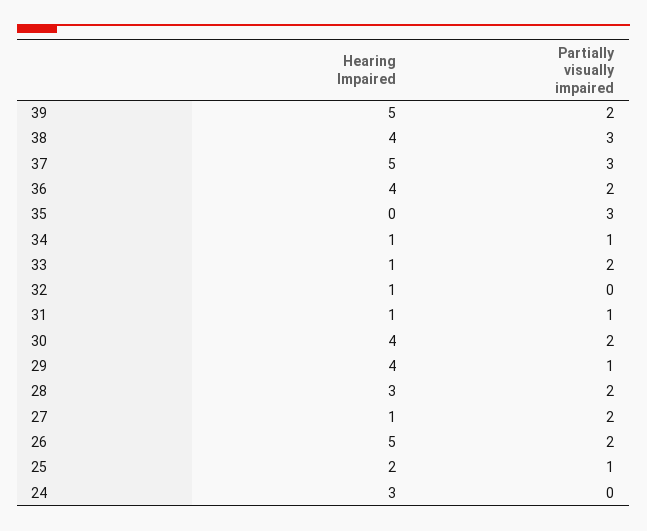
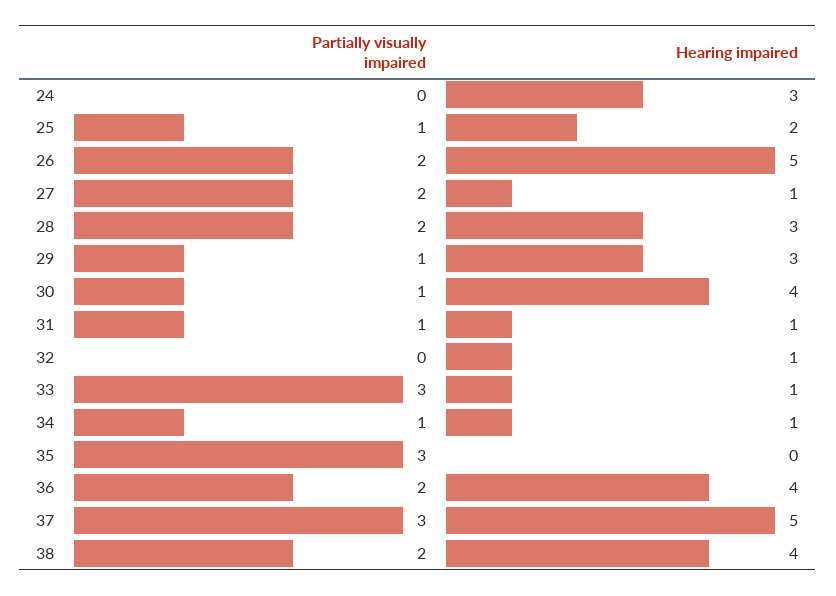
  {
    "Hearing Impaired": {
-     "39": 5,
      "38": 4,
      "37": 5,
      "36": 4,
      "35": 0,
      "34": 1,
      "33": 1,
      "32": 1,
      "31": 1,
      "30": 4,
-     "29": 4,
+     "29": 3,
      "28": 3,
      "27": 1,
      "26": 5,
      "25": 2,
      "24": 3
    },
    "Partially visually impaired": {
-     "39": 2,
-     "38": 3,
+     "38": 2,
      "37": 3,
      "36": 2,
      "35": 3,
      "34": 1,
-     "33": 2,
+     "33": 3,
      "32": 0,
      "31": 1,
-     "30": 2,
+     "30": 1,
      "29": 1,
      "28": 2,
      "27": 2,
      "26": 2,
      "25": 1,
      "24": 0
    }
  }

